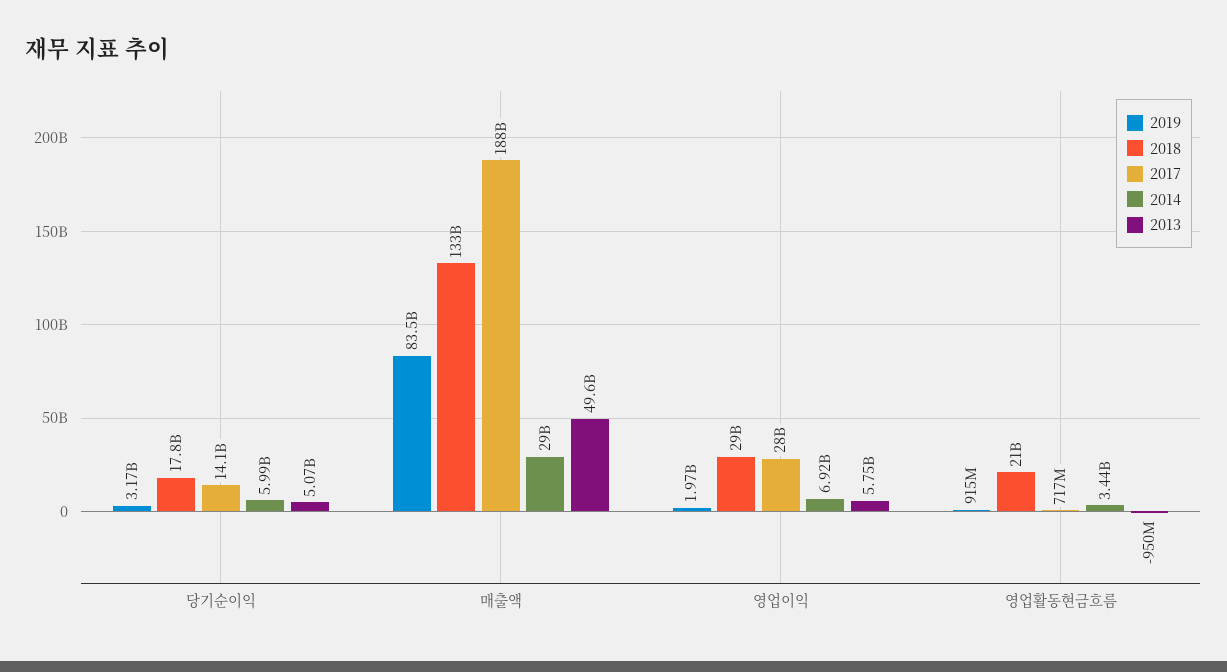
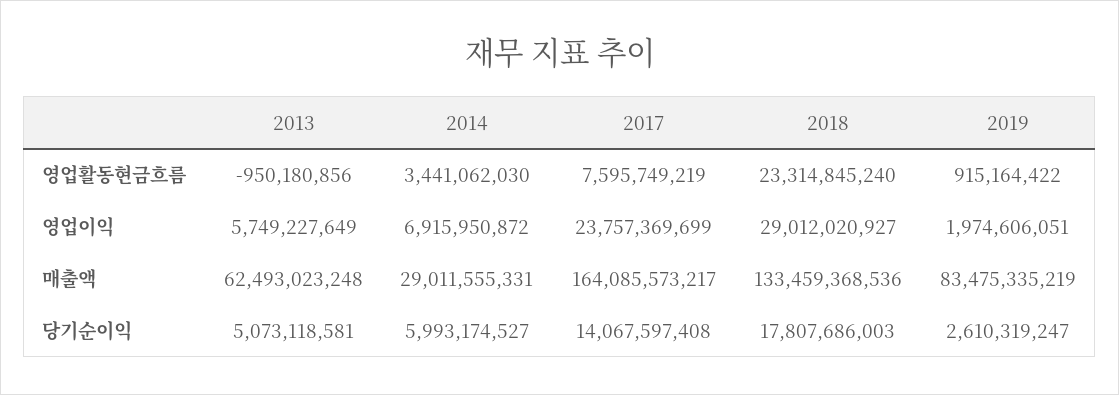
  {
    "2019": {
-     "당기순이익": 3170000000,
+     "당기순이익": 2610319247,
      "매출액": 83475335219,
      "영업이익": 1974606051,
      "영업활동현금흐름": 915164422
    },
    "2018": {
      "당기순이익": 17807686003,
      "매출액": 133459368536,
      "영업이익": 29012020927,
-     "영업활동현금흐름": 21000000000
+     "영업활동현금흐름": 23314845240
    },
    "2017": {
      "당기순이익": 14067597408,
-     "매출액": 188000000000,
+     "매출액": 164085573217,
-     "영업이익": 28000000000,
+     "영업이익": 23757369699,
-     "영업활동현금흐름": 717000000
+     "영업활동현금흐름": 7595749219
    },
    "2014": {
      "당기순이익": 5993174527,
      "매출액": 29011555331,
      "영업이익": 6915950872,
      "영업활동현금흐름": 3441062030
    },
    "2013": {
      "당기순이익": 5073118581,
-     "매출액": 49600000000,
+     "매출액": 62493023248,
      "영업이익": 5749227649,
      "영업활동현금흐름": -950180856
    }
  }

